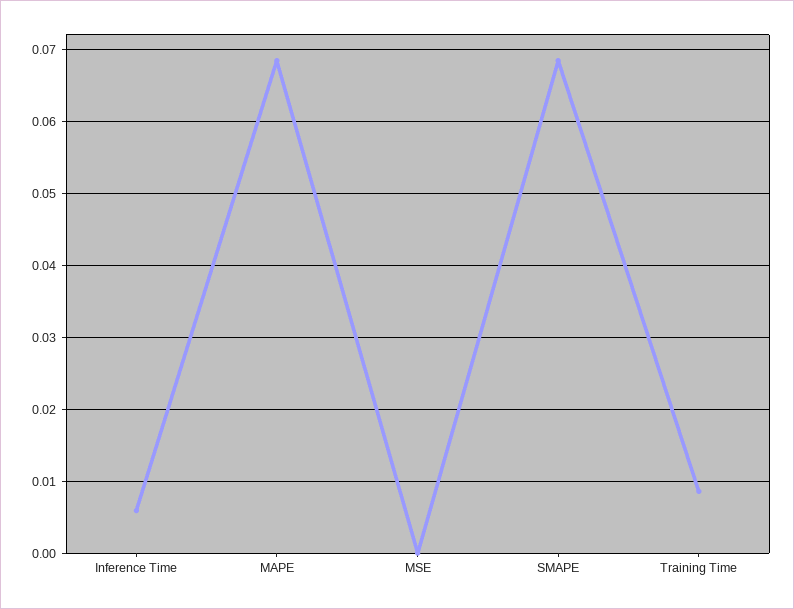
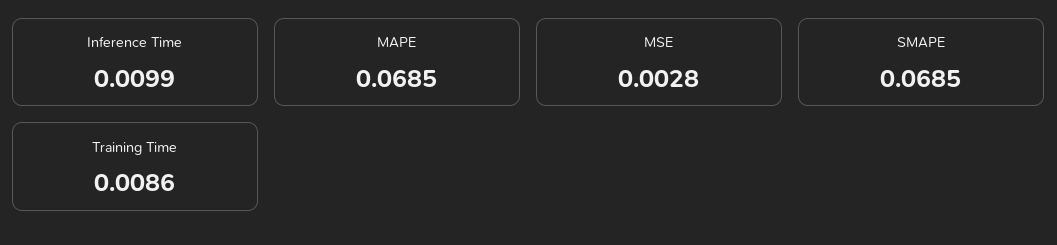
  {
-   "Inference Time": 0.006,
+   "Inference Time": 0.0099,
    "MAPE": 0.0685,
-   "MSE": 0,
+   "MSE": 0.0028,
    "SMAPE": 0.0685,
    "Training Time": 0.0086
  }

